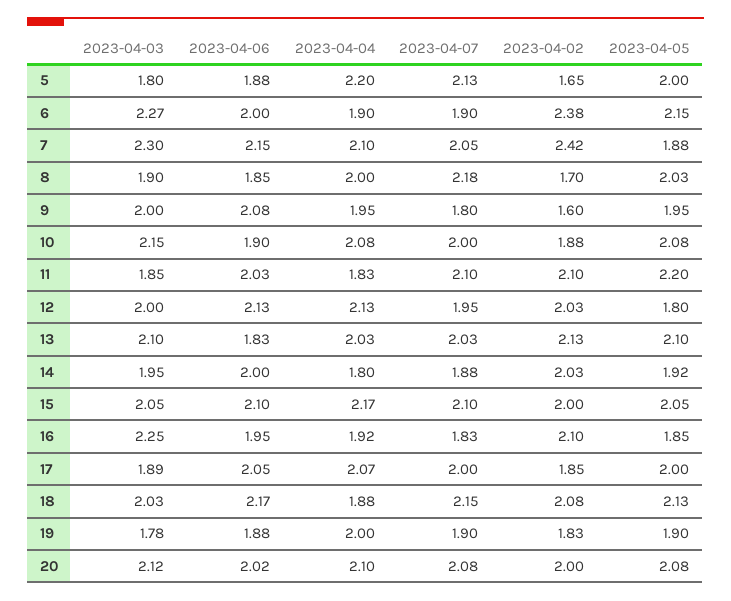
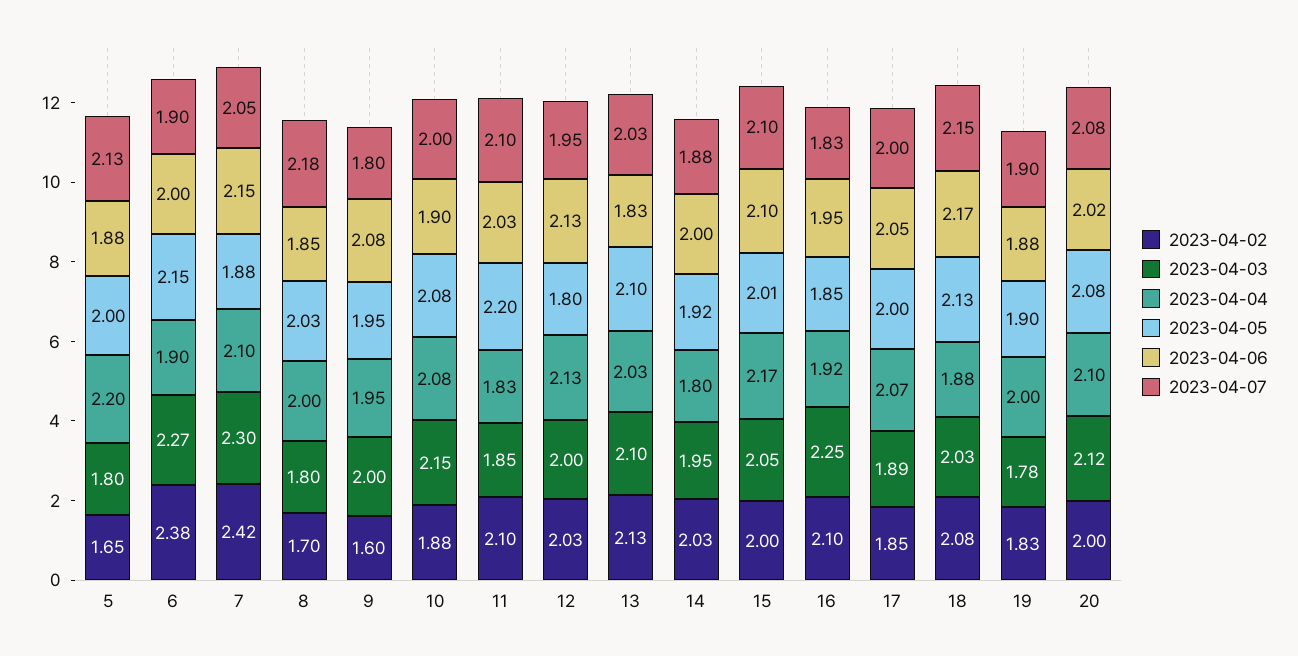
  {
    "2023-04-03": {
      "5": 1.8,
      "6": 2.27,
      "7": 2.3,
-     "8": 1.9,
+     "8": 1.8,
      "9": 2,
      "10": 2.15,
      "11": 1.85,
      "12": 2,
      "13": 2.1,
      "14": 1.95,
      "15": 2.05,
      "16": 2.25,
      "17": 1.89,
      "18": 2.03,
      "19": 1.78,
      "20": 2.12
    },
    "2023-04-06": {
      "5": 1.88,
      "6": 2,
      "7": 2.15,
      "8": 1.85,
      "9": 2.08,
      "10": 1.9,
      "11": 2.03,
      "12": 2.13,
      "13": 1.83,
      "14": 2,
      "15": 2.1,
      "16": 1.95,
      "17": 2.05,
      "18": 2.17,
      "19": 1.88,
      "20": 2.02
    },
    "2023-04-04": {
      "5": 2.2,
      "6": 1.9,
      "7": 2.1,
      "8": 2,
      "9": 1.95,
      "10": 2.08,
      "11": 1.83,
      "12": 2.13,
      "13": 2.03,
      "14": 1.8,
      "15": 2.17,
      "16": 1.92,
      "17": 2.07,
      "18": 1.88,
      "19": 2,
      "20": 2.1
    },
    "2023-04-07": {
      "5": 2.13,
      "6": 1.9,
      "7": 2.05,
      "8": 2.18,
      "9": 1.8,
      "10": 2,
      "11": 2.1,
      "12": 1.95,
      "13": 2.03,
      "14": 1.88,
      "15": 2.1,
      "16": 1.83,
      "17": 2,
      "18": 2.15,
      "19": 1.9,
      "20": 2.08
    },
    "2023-04-02": {
      "5": 1.65,
      "6": 2.38,
      "7": 2.42,
      "8": 1.7,
      "9": 1.6,
      "10": 1.88,
      "11": 2.1,
      "12": 2.03,
      "13": 2.13,
      "14": 2.03,
      "15": 2,
      "16": 2.1,
      "17": 1.85,
      "18": 2.08,
      "19": 1.83,
      "20": 2
    },
    "2023-04-05": {
      "5": 2,
      "6": 2.15,
      "7": 1.88,
      "8": 2.03,
      "9": 1.95,
      "10": 2.08,
      "11": 2.2,
      "12": 1.8,
      "13": 2.1,
      "14": 1.92,
-     "15": 2.05,
+     "15": 2.01,
      "16": 1.85,
      "17": 2,
      "18": 2.13,
      "19": 1.9,
      "20": 2.08
    }
  }

